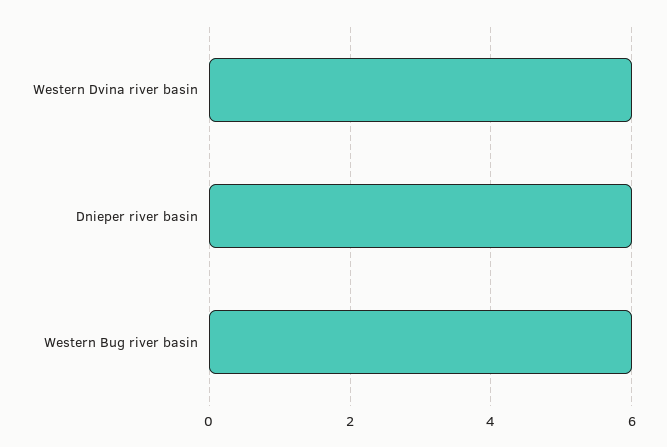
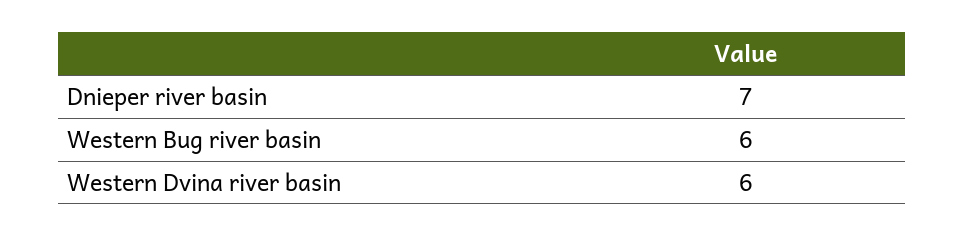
  {
    "Western Dvina river basin": 6,
-   "Dnieper river basin": 6,
+   "Dnieper river basin": 7,
    "Western Bug river basin": 6
  }

